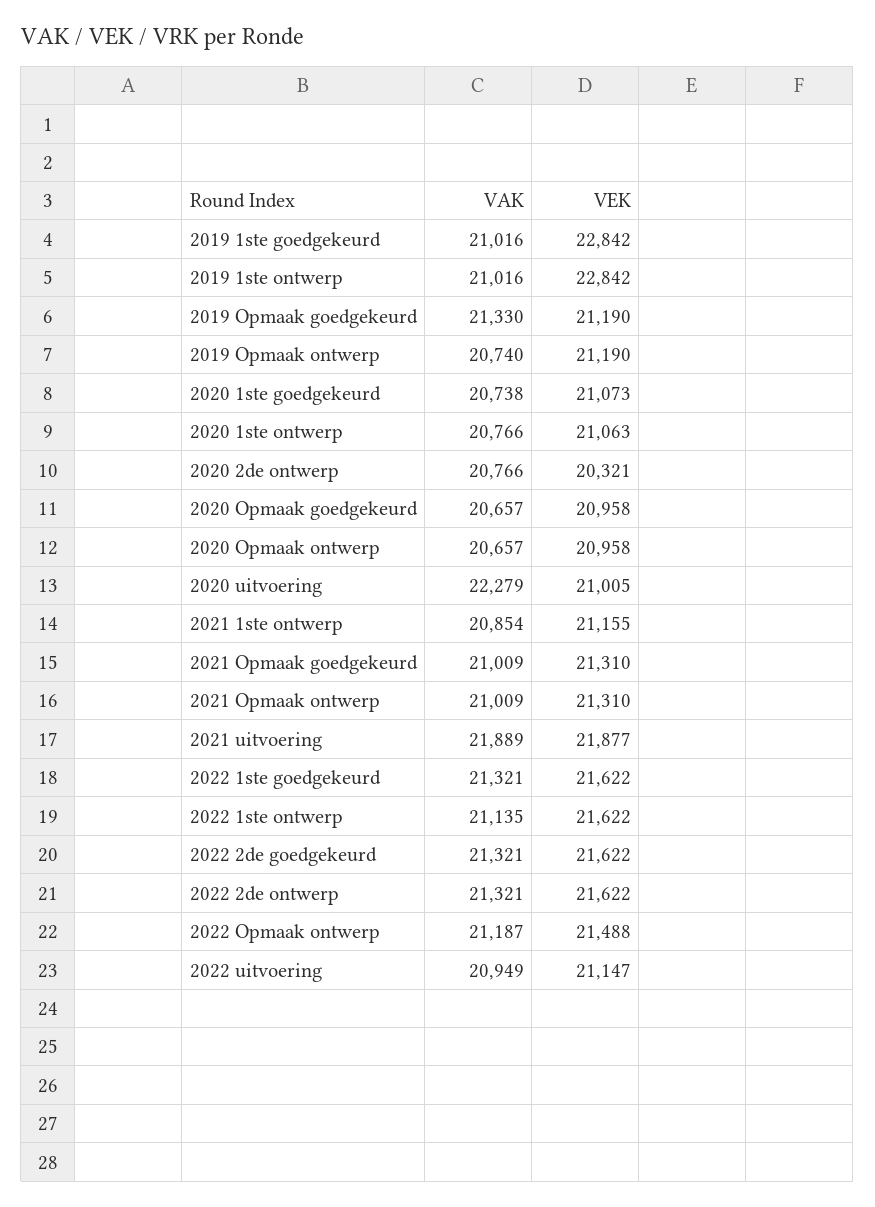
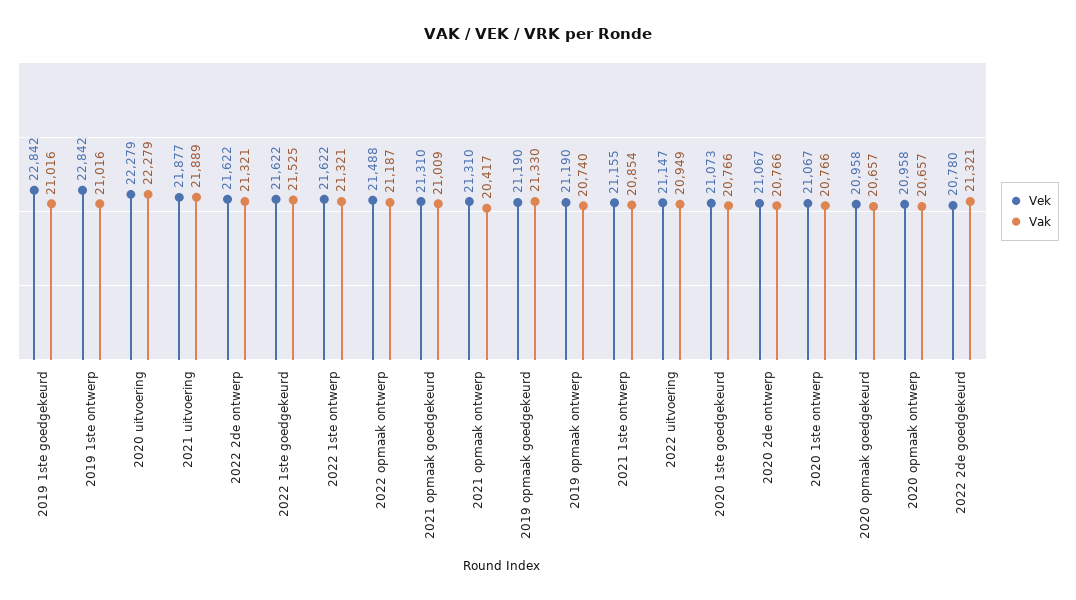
  {
    "VAK": {
      "2019 1ste goedgekeurd": 21016,
      "2019 1ste ontwerp": 21016,
      "2019 Opmaak goedgekeurd": 21330,
      "2019 Opmaak ontwerp": 20740,
-     "2020 1ste goedgekeurd": 20738,
+     "2020 1ste goedgekeurd": 20766,
      "2020 1ste ontwerp": 20766,
      "2020 2de ontwerp": 20766,
      "2020 Opmaak goedgekeurd": 20657,
      "2020 Opmaak ontwerp": 20657,
      "2020 uitvoering": 22279,
      "2021 1ste ontwerp": 20854,
      "2021 Opmaak goedgekeurd": 21009,
-     "2021 Opmaak ontwerp": 21009,
+     "2021 Opmaak ontwerp": 20417,
      "2021 uitvoering": 21889,
-     "2022 1ste goedgekeurd": 21321,
+     "2022 1ste goedgekeurd": 21525,
-     "2022 1ste ontwerp": 21135,
+     "2022 1ste ontwerp": 21321,
      "2022 2de goedgekeurd": 21321,
      "2022 2de ontwerp": 21321,
      "2022 Opmaak ontwerp": 21187,
      "2022 uitvoering": 20949
    },
    "VEK": {
      "2019 1ste goedgekeurd": 22842,
      "2019 1ste ontwerp": 22842,
      "2019 Opmaak goedgekeurd": 21190,
      "2019 Opmaak ontwerp": 21190,
      "2020 1ste goedgekeurd": 21073,
-     "2020 1ste ontwerp": 21063,
+     "2020 1ste ontwerp": 21067,
-     "2020 2de ontwerp": 20321,
+     "2020 2de ontwerp": 21067,
      "2020 Opmaak goedgekeurd": 20958,
      "2020 Opmaak ontwerp": 20958,
-     "2020 uitvoering": 21005,
+     "2020 uitvoering": 22279,
      "2021 1ste ontwerp": 21155,
      "2021 Opmaak goedgekeurd": 21310,
      "2021 Opmaak ontwerp": 21310,
      "2021 uitvoering": 21877,
      "2022 1ste goedgekeurd": 21622,
      "2022 1ste ontwerp": 21622,
-     "2022 2de goedgekeurd": 21622,
+     "2022 2de goedgekeurd": 20780,
      "2022 2de ontwerp": 21622,
      "2022 Opmaak ontwerp": 21488,
      "2022 uitvoering": 21147
    }
  }

